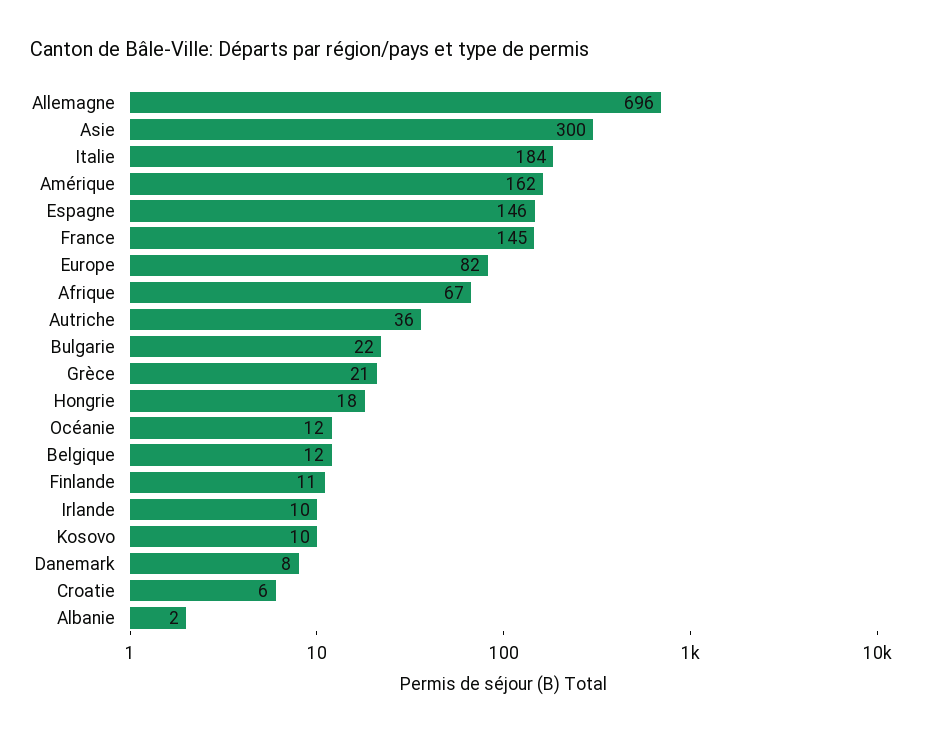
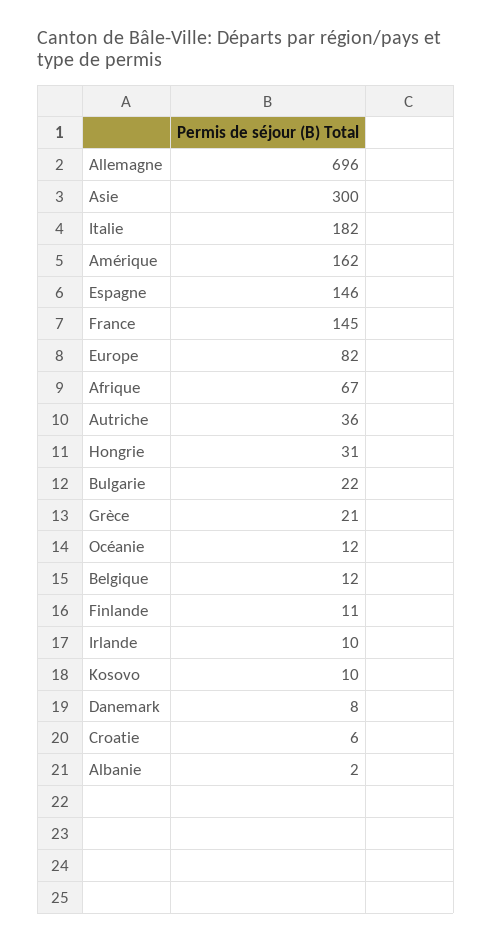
  {
    "Allemagne": 696,
    "Asie": 300,
-   "Italie": 184,
+   "Italie": 182,
    "Amérique": 162,
    "Espagne": 146,
    "France": 145,
    "Europe": 82,
    "Afrique": 67,
    "Autriche": 36,
    "Bulgarie": 22,
    "Grèce": 21,
-   "Hongrie": 18,
+   "Hongrie": 31,
    "Océanie": 12,
    "Belgique": 12,
    "Finlande": 11,
    "Irlande": 10,
    "Kosovo": 10,
    "Danemark": 8,
    "Croatie": 6,
    "Albanie": 2
  }

